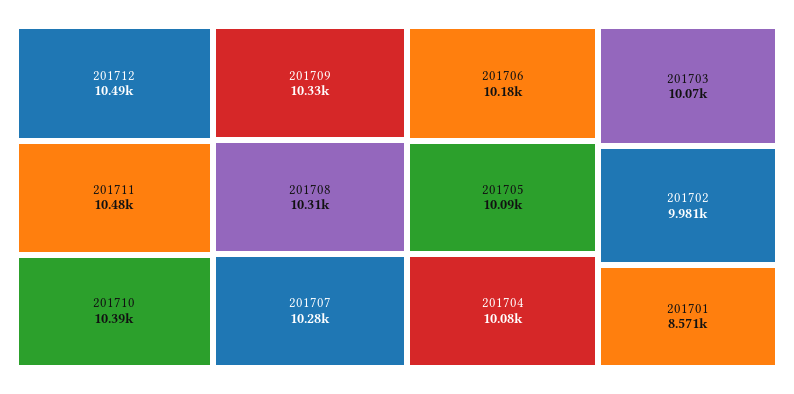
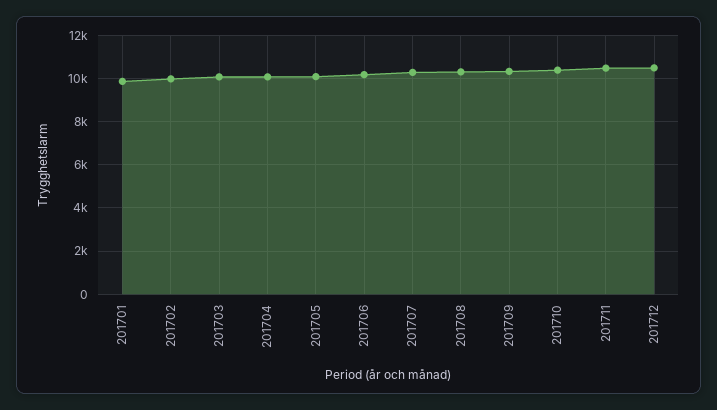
  {
    "201712": 10490,
    "201711": 10480,
    "201710": 10390,
    "201709": 10330,
    "201708": 10310,
    "201707": 10280,
    "201706": 10180,
    "201705": 10090,
    "201704": 10080,
    "201703": 10070,
    "201702": 9981,
-   "201701": 8571
+   "201701": 10000
  }

